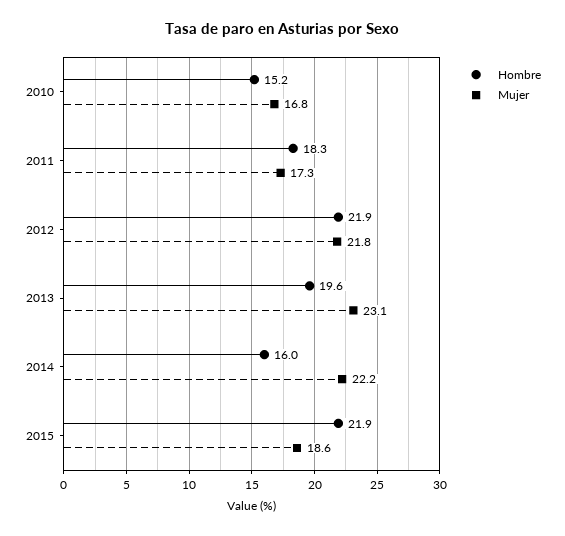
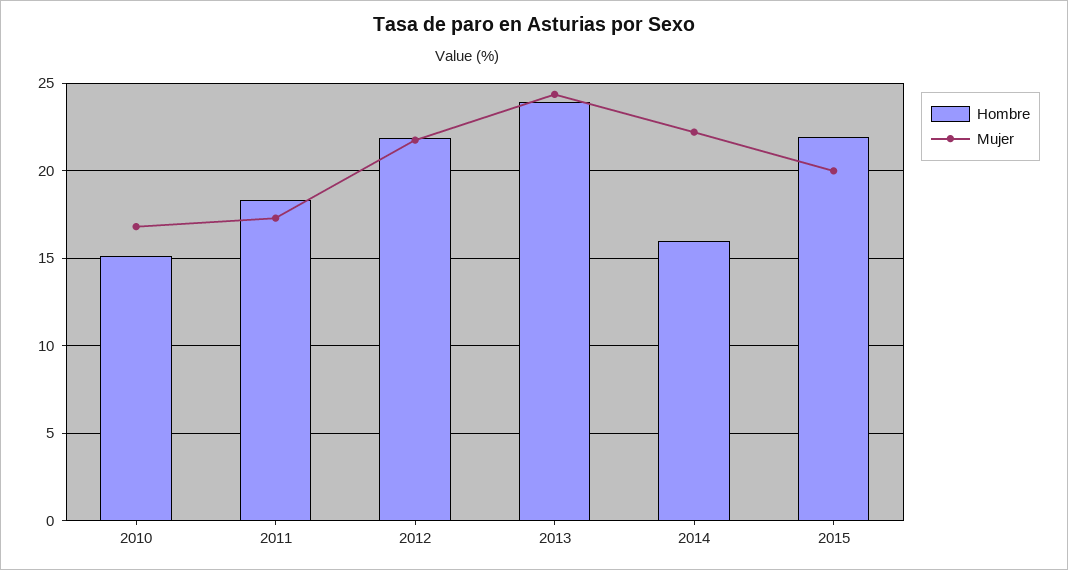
  {
    "Hombre": {
      "2010": 15.2,
      "2011": 18.3,
      "2012": 21.9,
-     "2013": 19.6,
+     "2013": 24,
      "2014": 16,
      "2015": 21.9
    },
    "Mujer": {
      "2010": 16.8,
      "2011": 17.3,
      "2012": 21.8,
-     "2013": 23.1,
+     "2013": 24.5,
      "2014": 22.2,
-     "2015": 18.6
+     "2015": 20
    }
  }

